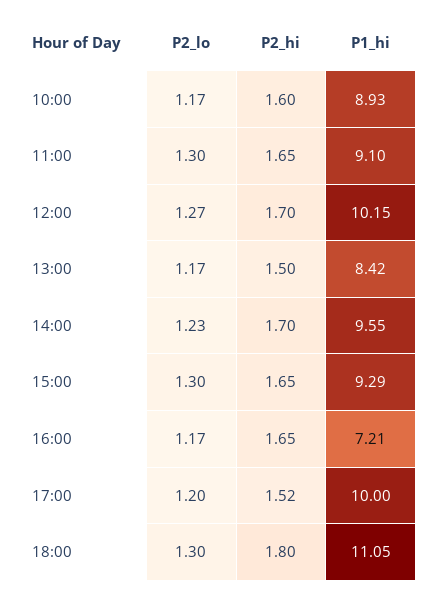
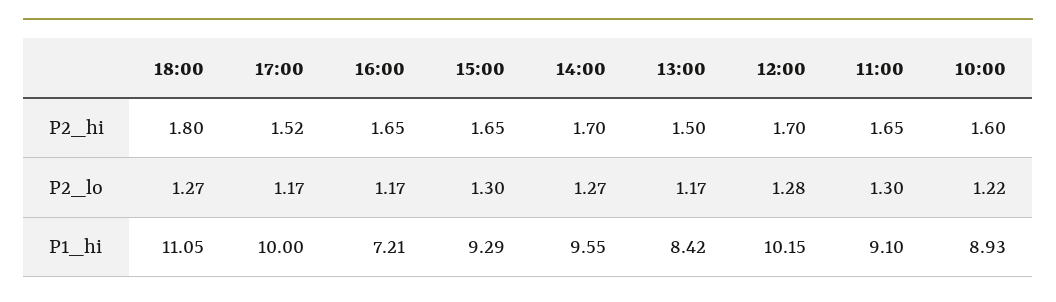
  {
    "P2_lo": {
-     "10:00": 1.17,
+     "10:00": 1.22,
      "11:00": 1.3,
-     "12:00": 1.27,
+     "12:00": 1.28,
      "13:00": 1.17,
-     "14:00": 1.23,
+     "14:00": 1.27,
      "15:00": 1.3,
      "16:00": 1.17,
-     "17:00": 1.2,
+     "17:00": 1.17,
-     "18:00": 1.3
+     "18:00": 1.27
    },
    "P2_hi": {
      "10:00": 1.6,
      "11:00": 1.65,
      "12:00": 1.7,
      "13:00": 1.5,
      "14:00": 1.7,
      "15:00": 1.65,
      "16:00": 1.65,
      "17:00": 1.52,
      "18:00": 1.8
    },
    "P1_hi": {
      "10:00": 8.93,
      "11:00": 9.1,
      "12:00": 10.15,
      "13:00": 8.42,
      "14:00": 9.55,
      "15:00": 9.29,
      "16:00": 7.21,
      "17:00": 10,
      "18:00": 11.05
    }
  }

